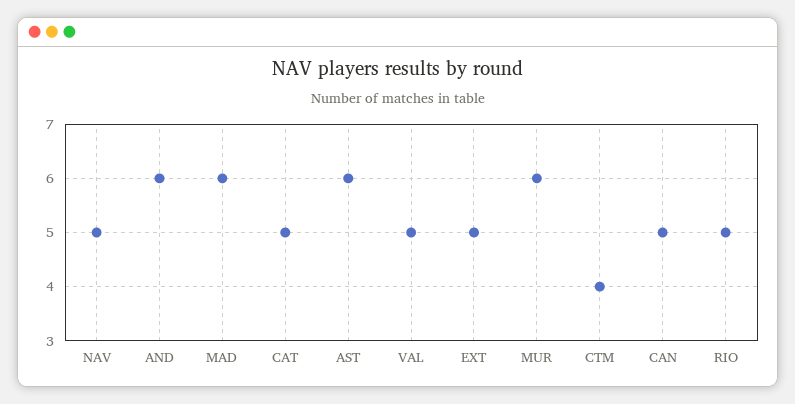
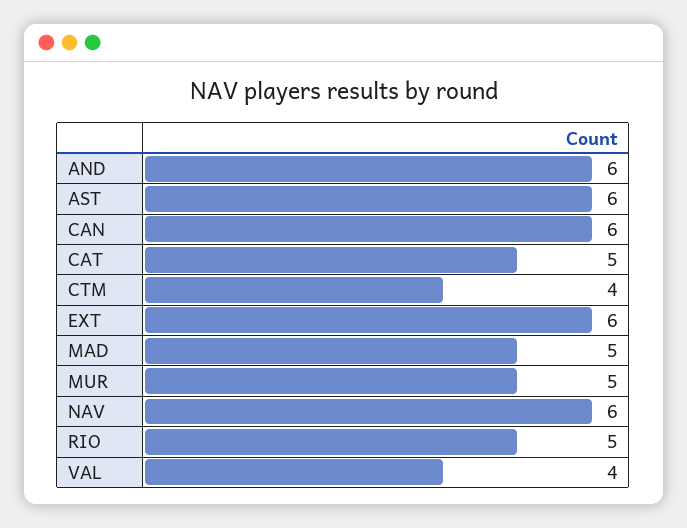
  {
-   "NAV": 5,
+   "NAV": 6,
    "AND": 6,
-   "MAD": 6,
+   "MAD": 5,
    "CAT": 5,
    "AST": 6,
-   "VAL": 5,
+   "VAL": 4,
-   "EXT": 5,
+   "EXT": 6,
-   "MUR": 6,
+   "MUR": 5,
    "CTM": 4,
-   "CAN": 5,
+   "CAN": 6,
    "RIO": 5
  }

